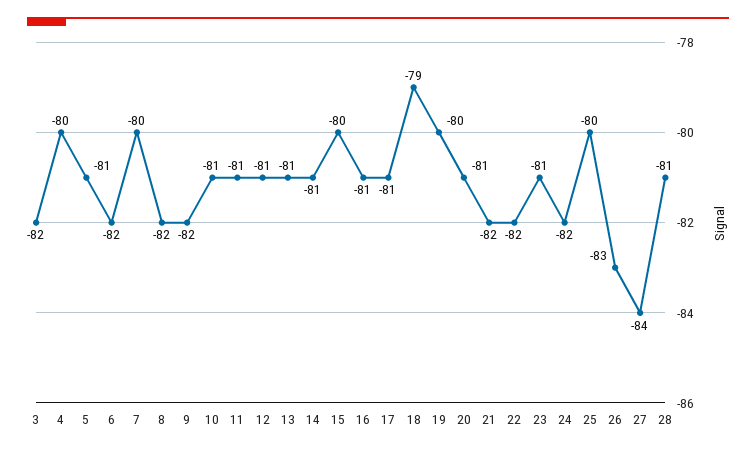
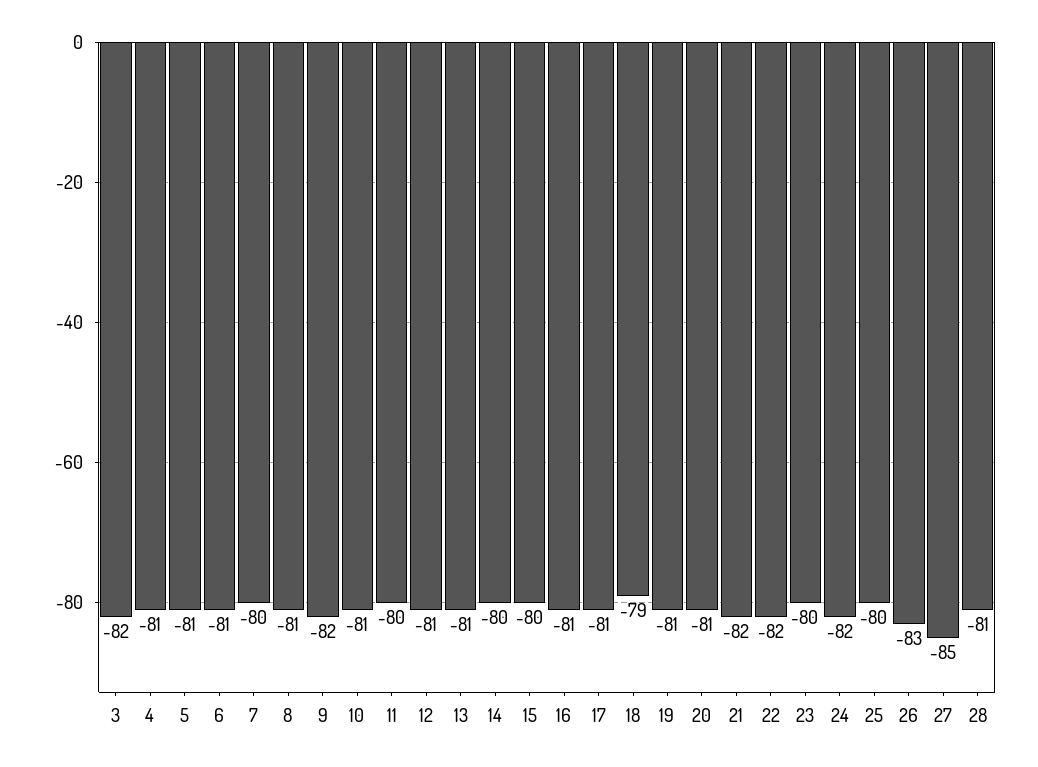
  {
    "3": -82,
-   "4": -80,
+   "4": -81,
    "5": -81,
-   "6": -82,
+   "6": -81,
    "7": -80,
-   "8": -82,
+   "8": -81,
    "9": -82,
    "10": -81,
-   "11": -81,
+   "11": -80,
    "12": -81,
    "13": -81,
-   "14": -81,
+   "14": -80,
    "15": -80,
    "16": -81,
    "17": -81,
    "18": -79,
-   "19": -80,
+   "19": -81,
    "20": -81,
    "21": -82,
    "22": -82,
-   "23": -81,
+   "23": -80,
    "24": -82,
    "25": -80,
    "26": -83,
-   "27": -84,
+   "27": -85,
    "28": -81
  }

